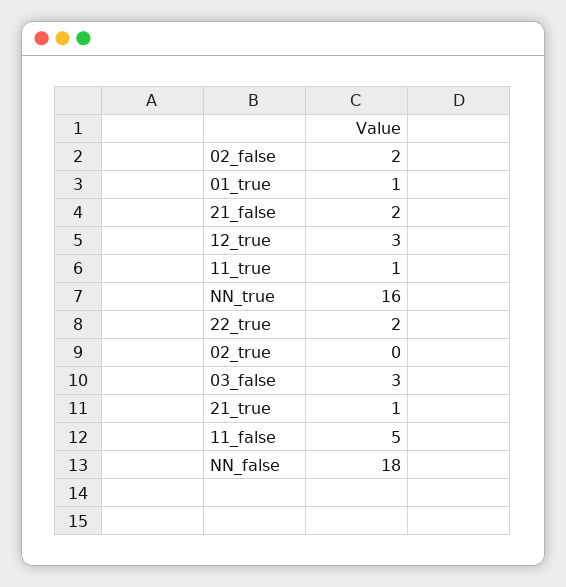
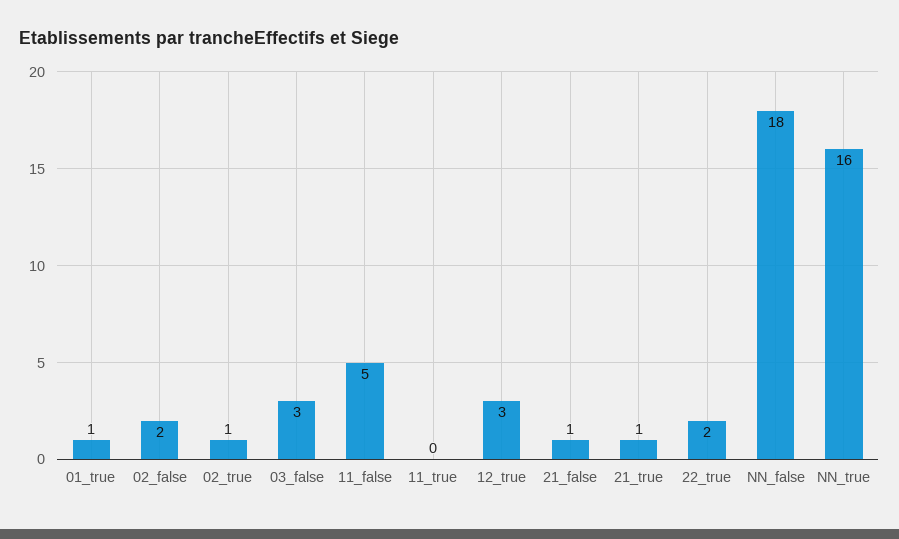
  {
    "02_false": 2,
    "01_true": 1,
-   "21_false": 2,
+   "21_false": 1,
    "12_true": 3,
-   "11_true": 1,
+   "11_true": 0,
    "NN_true": 16,
    "22_true": 2,
-   "02_true": 0,
+   "02_true": 1,
    "03_false": 3,
    "21_true": 1,
    "11_false": 5,
    "NN_false": 18
  }

